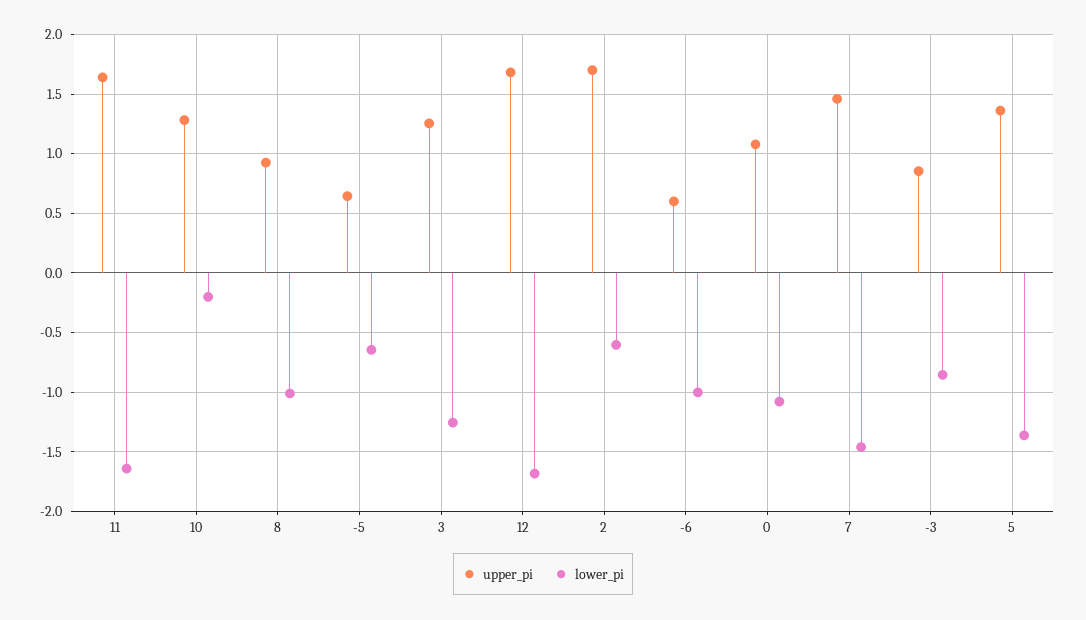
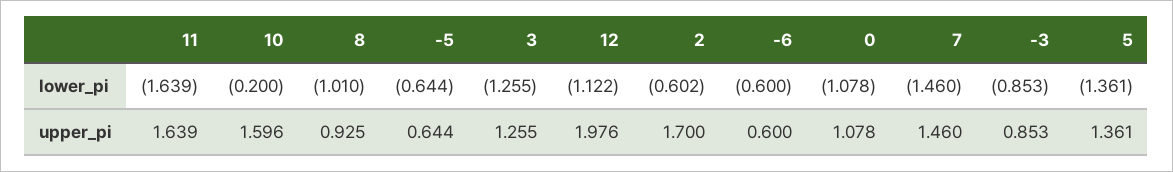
  {
    "upper_pi": {
      "11": 1.639,
-     "10": 1.3,
+     "10": 1.596,
      "8": 0.925,
      "-5": 0.644,
      "3": 1.255,
-     "12": 1.7,
+     "12": 1.976,
      "2": 1.7,
      "-6": 0.6,
      "0": 1.078,
      "7": 1.46,
      "-3": 0.853,
      "5": 1.361
    },
    "lower_pi": {
      "11": -1.639,
      "10": -0.2,
      "8": -1.01,
      "-5": -0.644,
      "3": -1.255,
-     "12": -1.7,
+     "12": -1.122,
      "2": -0.602,
-     "-6": -1,
+     "-6": -0.6,
      "0": -1.078,
      "7": -1.46,
      "-3": -0.853,
      "5": -1.361
    }
  }

